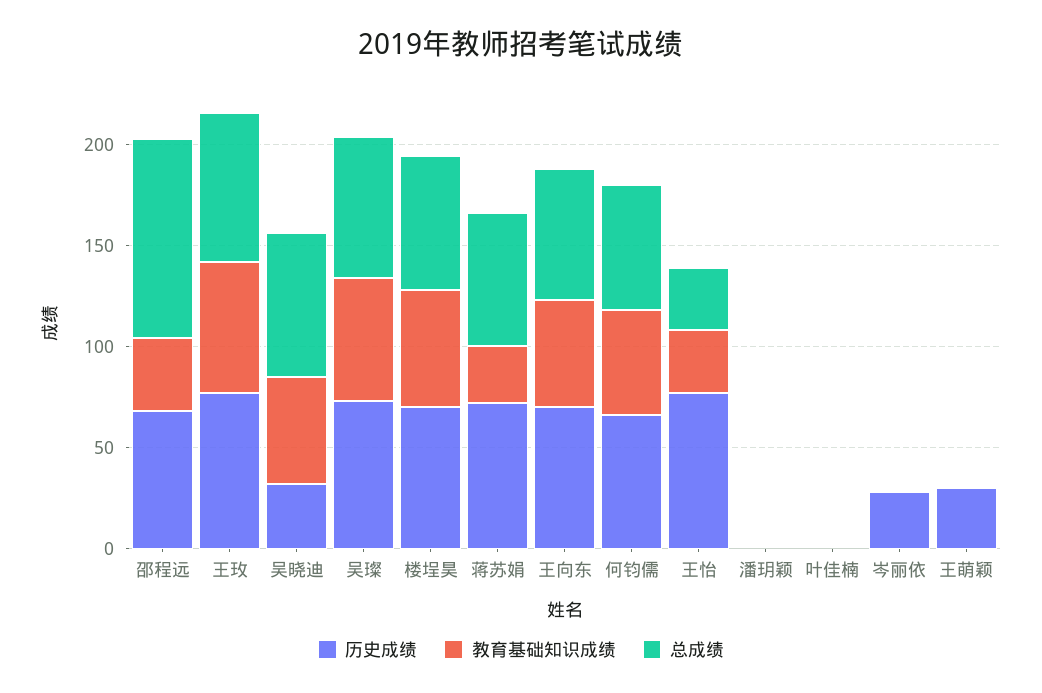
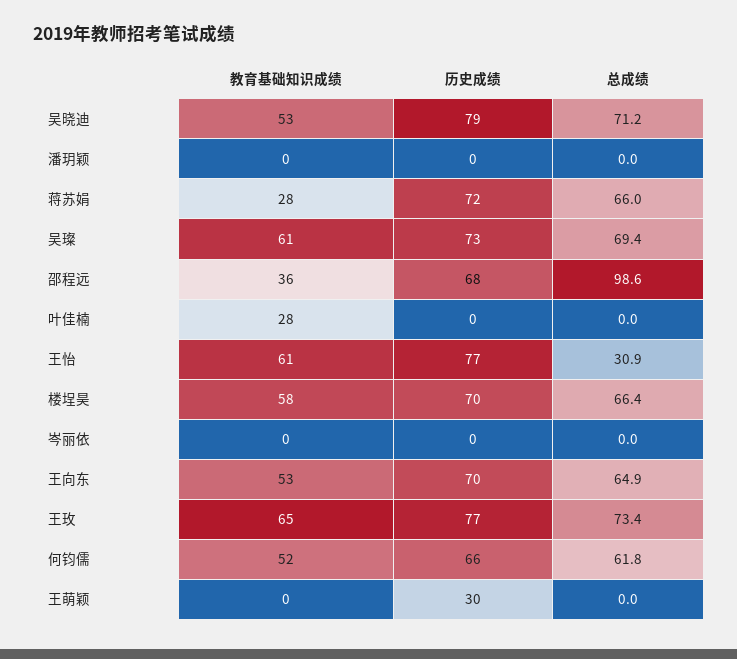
  {
    "历史成绩": {
      "邵程远": 68,
      "王玫": 77,
-     "吴晓迪": 30,
+     "吴晓迪": 79,
      "吴璨": 73,
      "楼埕昊": 70,
      "蒋苏娟": 72,
      "王向东": 70,
      "何钧儒": 66,
      "王怡": 77,
      "潘玥颖": 0,
      "叶佳楠": 0,
-     "岑丽依": 30,
+     "岑丽依": 0,
      "王萌颖": 30
    },
    "教育基础知识成绩": {
      "邵程远": 36,
      "王玫": 65,
      "吴晓迪": 53,
      "吴璨": 61,
      "楼埕昊": 58,
      "蒋苏娟": 28,
      "王向东": 53,
      "何钧儒": 52,
-     "王怡": 30,
+     "王怡": 61,
      "潘玥颖": 0,
-     "叶佳楠": 0,
+     "叶佳楠": 28,
      "岑丽依": 0,
      "王萌颖": 0
    },
    "总成绩": {
      "邵程远": 98.6,
      "王玫": 73.4,
      "吴晓迪": 71.2,
      "吴璨": 69.4,
      "楼埕昊": 66.4,
      "蒋苏娟": 66,
      "王向东": 64.9,
      "何钧儒": 61.8,
      "王怡": 30.9,
      "潘玥颖": 0,
      "叶佳楠": 0,
      "岑丽依": 0,
      "王萌颖": 0
    }
  }

